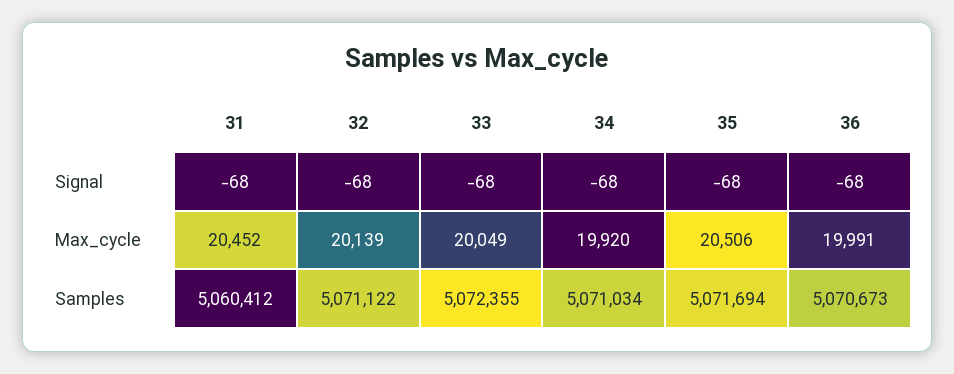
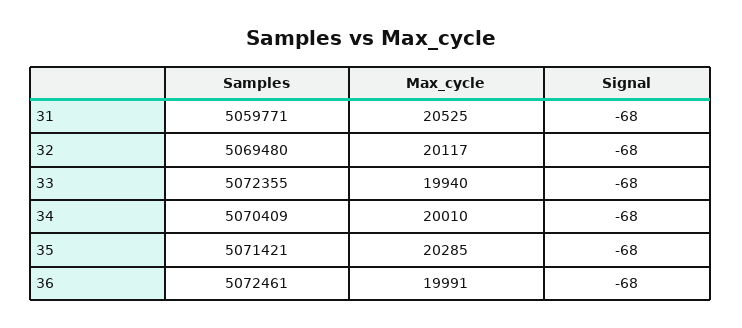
  {
    "31": {
      "Signal": -68,
-     "Max_cycle": 20452,
+     "Max_cycle": 20525,
-     "Samples": 5060412
+     "Samples": 5059771
    },
    "32": {
      "Signal": -68,
-     "Max_cycle": 20139,
+     "Max_cycle": 20117,
-     "Samples": 5071122
+     "Samples": 5069480
    },
    "33": {
      "Signal": -68,
-     "Max_cycle": 20049,
+     "Max_cycle": 19940,
      "Samples": 5072355
    },
    "34": {
      "Signal": -68,
-     "Max_cycle": 19920,
+     "Max_cycle": 20010,
-     "Samples": 5071034
+     "Samples": 5070409
    },
    "35": {
      "Signal": -68,
-     "Max_cycle": 20506,
+     "Max_cycle": 20285,
-     "Samples": 5071694
+     "Samples": 5071421
    },
    "36": {
      "Signal": -68,
      "Max_cycle": 19991,
-     "Samples": 5070673
+     "Samples": 5072461
    }
  }

